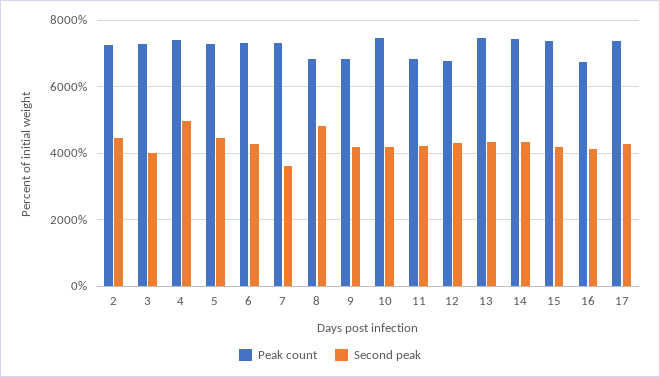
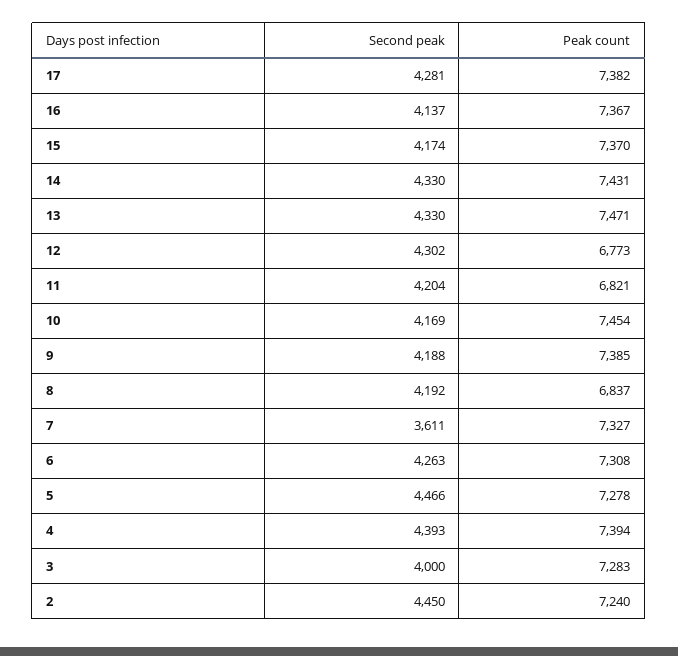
  {
    "Peak count": {
      "2": 7240,
      "3": 7283,
      "4": 7394,
      "5": 7278,
      "6": 7308,
      "7": 7327,
      "8": 6837,
-     "9": 6800,
+     "9": 7385,
      "10": 7454,
      "11": 6821,
      "12": 6773,
      "13": 7471,
      "14": 7431,
      "15": 7370,
-     "16": 6800,
+     "16": 7367,
      "17": 7382
    },
    "Second peak": {
      "2": 4450,
      "3": 4000,
-     "4": 5000,
+     "4": 4393,
      "5": 4466,
      "6": 4263,
      "7": 3611,
-     "8": 4800,
+     "8": 4192,
      "9": 4188,
      "10": 4169,
      "11": 4204,
      "12": 4302,
      "13": 4330,
      "14": 4330,
      "15": 4174,
      "16": 4137,
      "17": 4281
    }
  }

